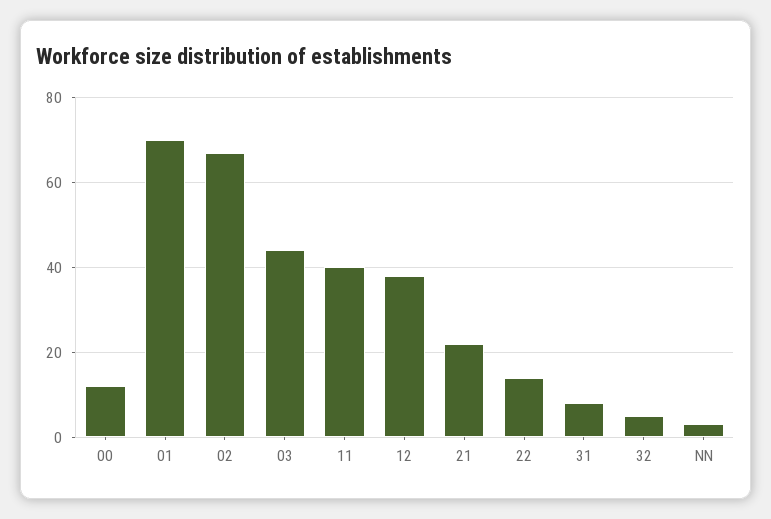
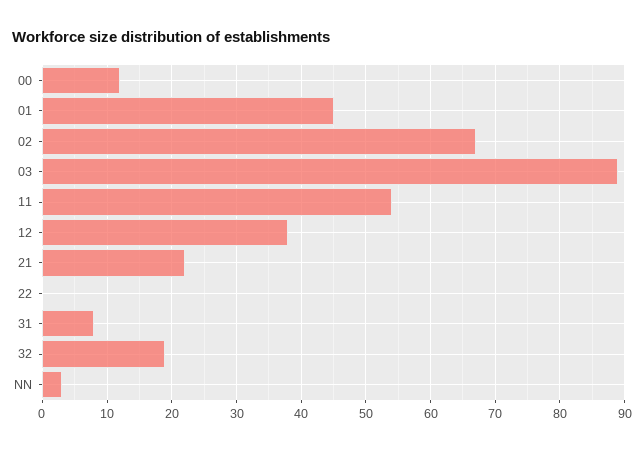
  {
    "00": 12,
-   "01": 70,
+   "01": 45,
    "02": 67,
-   "03": 45,
+   "03": 89,
-   "11": 40,
+   "11": 54,
    "12": 38,
    "21": 22,
-   "22": 15,
+   "22": 0,
    "31": 8,
-   "32": 5,
+   "32": 19,
    "NN": 3
  }

